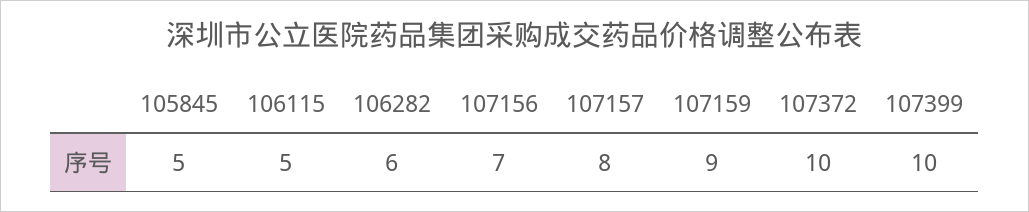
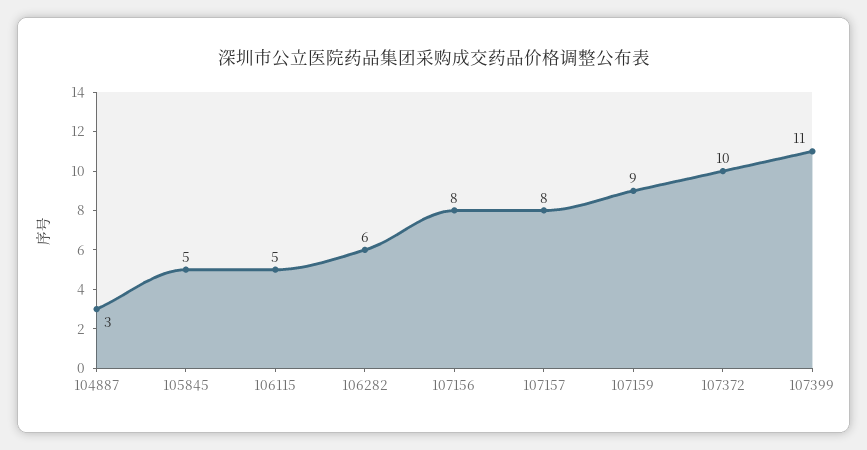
  {
    "105845": 5,
    "106115": 5,
    "106282": 6,
-   "107156": 7,
+   "107156": 8,
    "107157": 8,
    "107159": 9,
    "107372": 10,
-   "107399": 10
+   "107399": 11,
+   "104887": 3
  }

